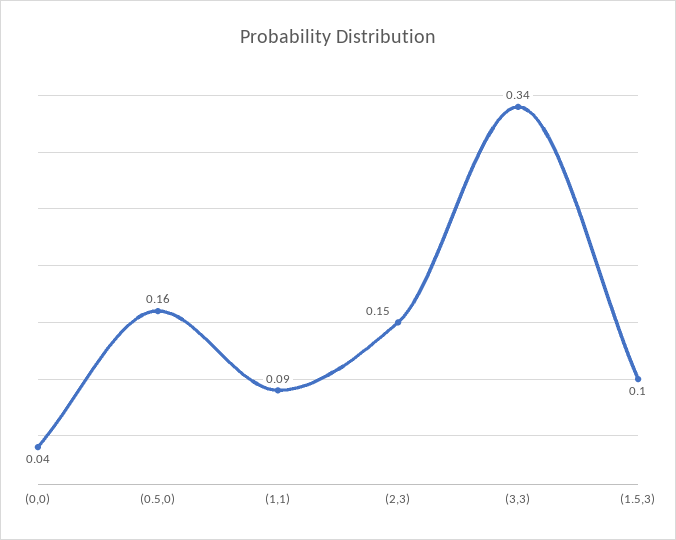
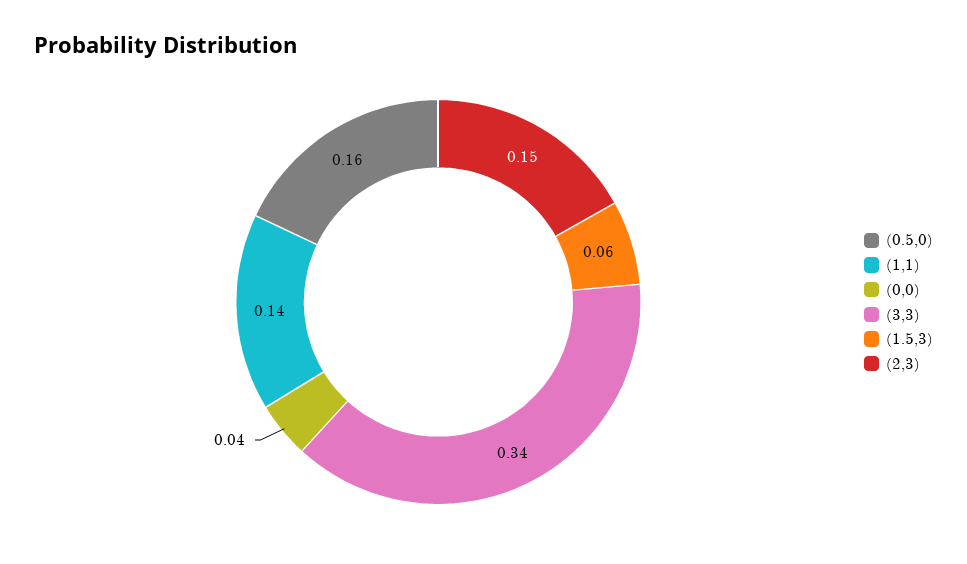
  {
    "(0,0)": 0.04,
    "(0.5,0)": 0.16,
-   "(1,1)": 0.09,
+   "(1,1)": 0.14,
    "(2,3)": 0.15,
    "(3,3)": 0.34,
-   "(1.5,3)": 0.1
+   "(1.5,3)": 0.06
  }

